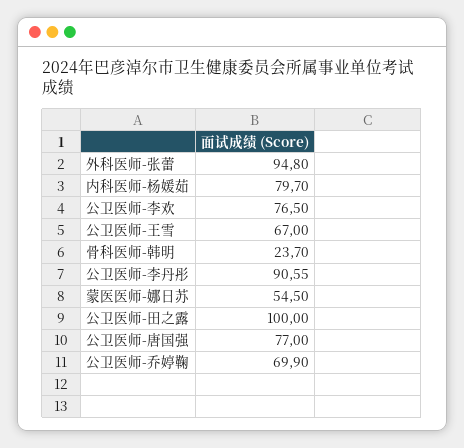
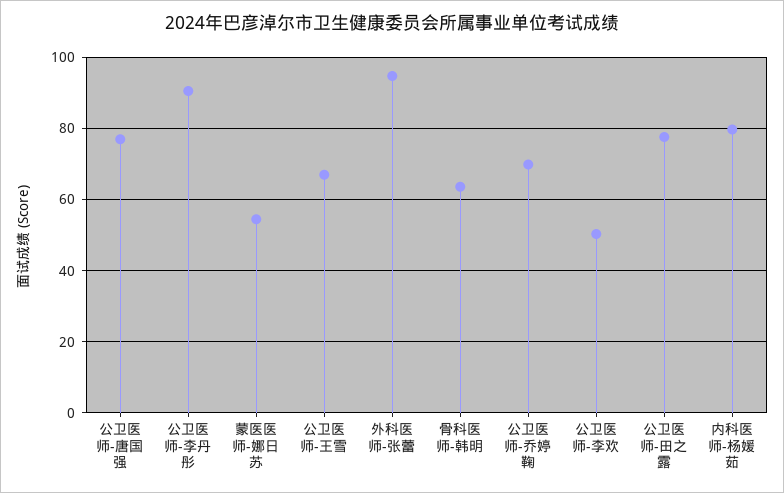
  {
    "外科医师-张蕾": 94.8,
    "内科医师-杨媛茹": 79.7,
-   "公卫医师-李欢": 76.5,
+   "公卫医师-李欢": 50,
    "公卫医师-王雪": 67,
-   "骨科医师-韩明": 23.7,
+   "骨科医师-韩明": 64,
    "公卫医师-李丹彤": 90.55,
    "蒙医医师-娜日苏": 54.5,
-   "公卫医师-田之露": 100,
+   "公卫医师-田之露": 78,
    "公卫医师-唐国强": 77,
    "公卫医师-乔婷鞠": 69.9
  }

